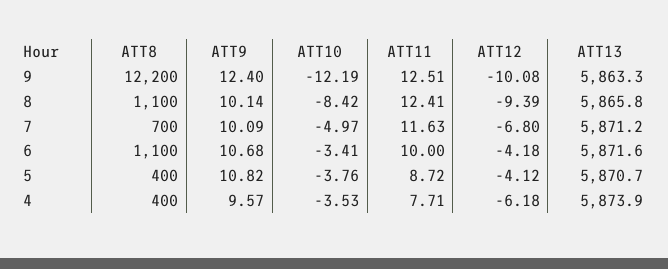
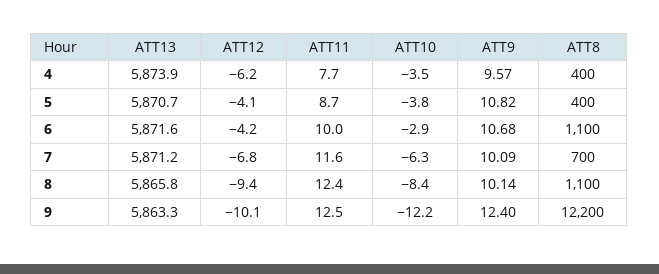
  {
    "ATT8": {
      "9": 12200,
      "8": 1100,
      "7": 700,
      "6": 1100,
      "5": 400,
      "4": 400
    },
    "ATT9": {
      "9": 12.4,
      "8": 10.14,
      "7": 10.09,
      "6": 10.68,
      "5": 10.82,
      "4": 9.57
    },
    "ATT10": {
      "9": -12.19,
      "8": -8.42,
-     "7": -4.97,
+     "7": -6.3,
-     "6": -3.41,
+     "6": -2.9,
      "5": -3.76,
      "4": -3.53
    },
    "ATT11": {
      "9": 12.51,
      "8": 12.41,
      "7": 11.63,
      "6": 10,
      "5": 8.72,
      "4": 7.71
    },
    "ATT12": {
      "9": -10.08,
      "8": -9.39,
      "7": -6.8,
      "6": -4.18,
      "5": -4.12,
      "4": -6.18
    },
    "ATT13": {
      "9": 5863.3,
      "8": 5865.8,
      "7": 5871.2,
      "6": 5871.6,
      "5": 5870.7,
      "4": 5873.9
    }
  }

